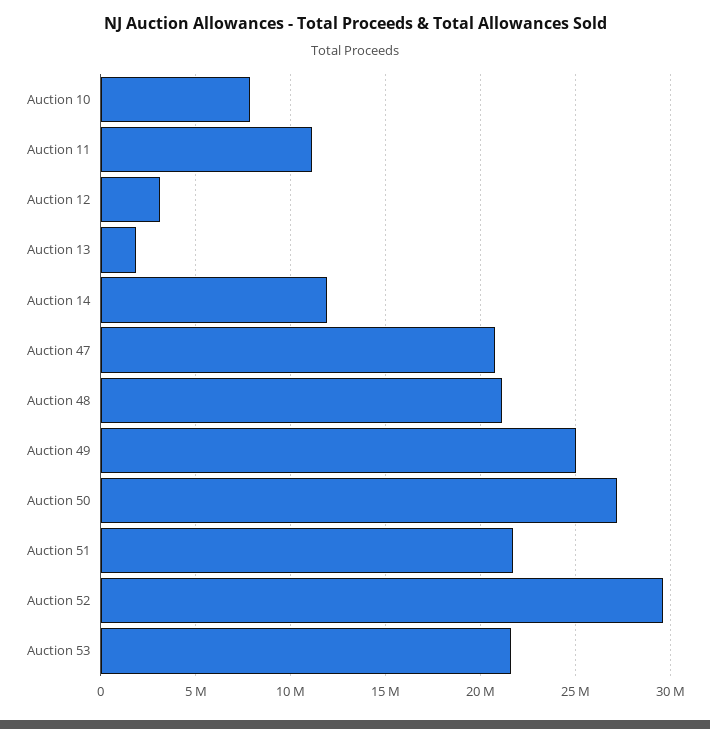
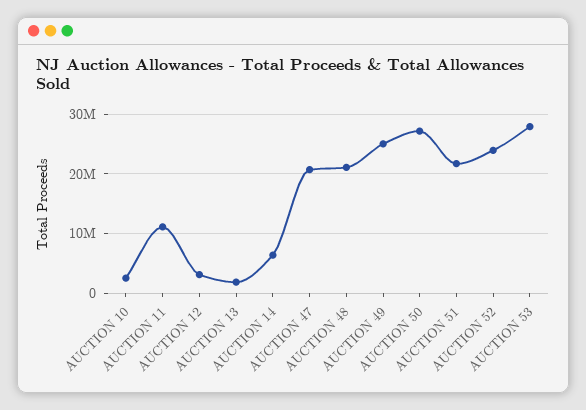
  {
-   "Auction 10": 8000000,
+   "Auction 10": 2000000,
    "Auction 11": 11000000,
    "Auction 12": 3000000,
    "Auction 13": 2000000,
-   "Auction 14": 12000000,
+   "Auction 14": 6000000,
    "Auction 47": 20500000,
    "Auction 48": 21000000,
    "Auction 49": 25000000,
    "Auction 50": 27000000,
    "Auction 51": 21500000,
-   "Auction 52": 29500000,
+   "Auction 52": 24000000,
-   "Auction 53": 21500000
+   "Auction 53": 28000000
  }

